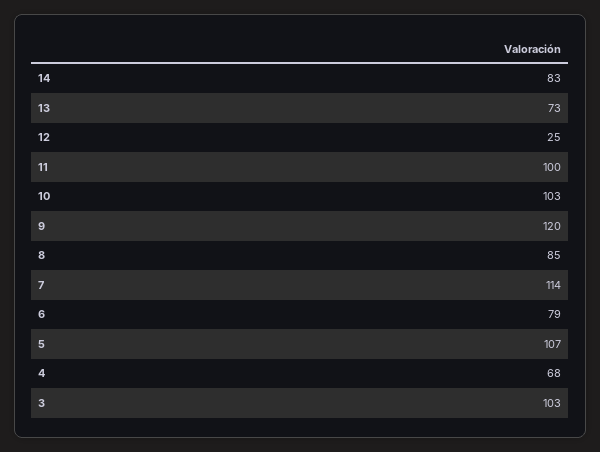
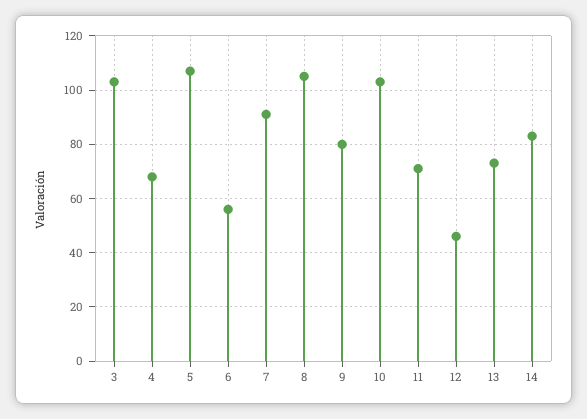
  {
    "14": 83,
    "13": 73,
-   "12": 25,
+   "12": 45,
-   "11": 100,
+   "11": 70,
    "10": 103,
-   "9": 120,
+   "9": 80,
-   "8": 85,
+   "8": 105,
-   "7": 114,
+   "7": 90,
-   "6": 79,
+   "6": 55,
    "5": 107,
    "4": 68,
    "3": 103
  }

